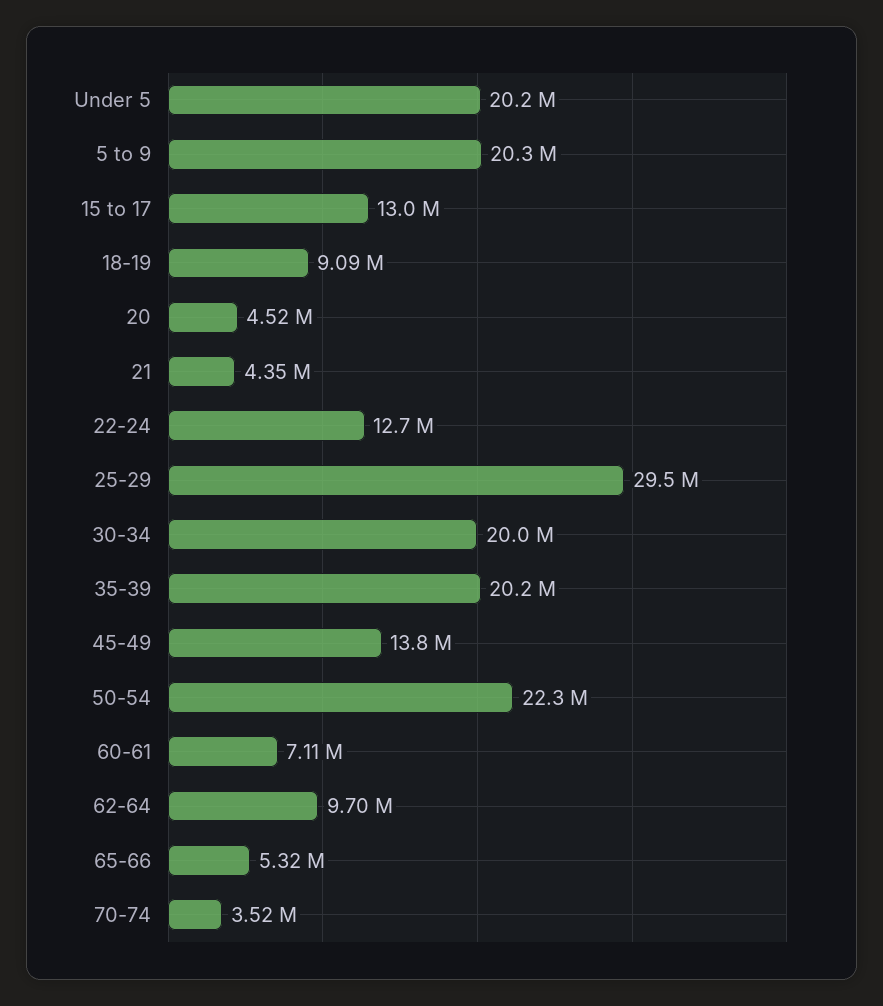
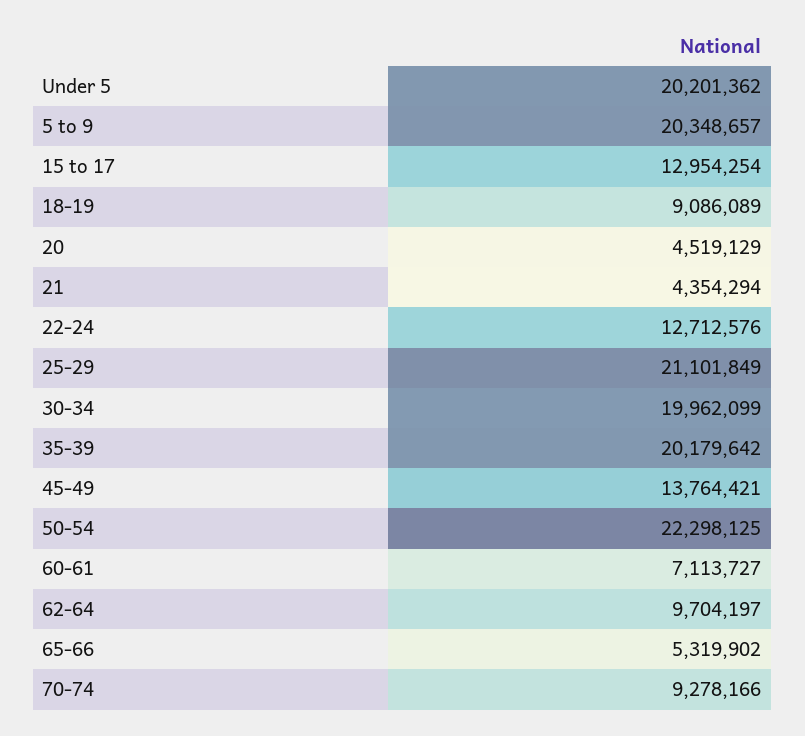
  {
    "Under 5": 20201362,
    "5 to 9": 20348657,
    "15 to 17": 12954254,
    "18-19": 9086089,
    "20": 4519129,
    "21": 4354294,
    "22-24": 12712576,
-   "25-29": 29500000,
+   "25-29": 21101849,
    "30-34": 19962099,
    "35-39": 20179642,
    "45-49": 13764421,
    "50-54": 22298125,
    "60-61": 7113727,
    "62-64": 9704197,
    "65-66": 5319902,
-   "70-74": 3520000
+   "70-74": 9278166
  }

